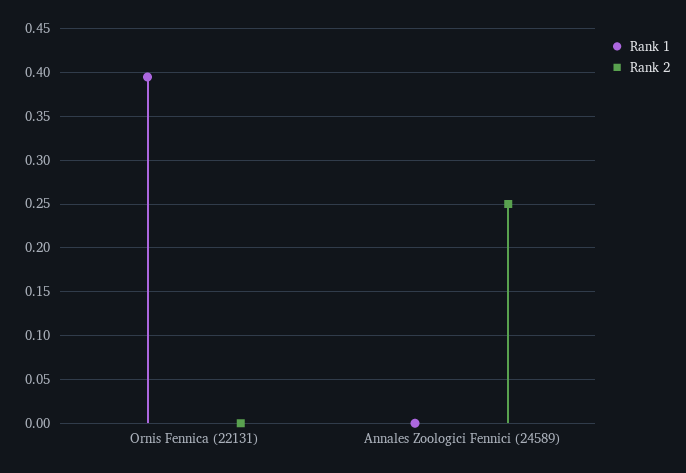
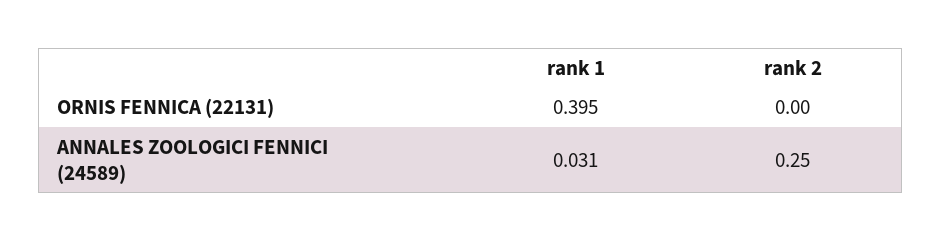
  {
    "Rank 1": {
      "Ornis Fennica (22131)": 0.395,
-     "Annales Zoologici Fennici (24589)": 0
+     "Annales Zoologici Fennici (24589)": 0.031
    },
    "Rank 2": {
      "Ornis Fennica (22131)": 0,
      "Annales Zoologici Fennici (24589)": 0.25
    }
  }

